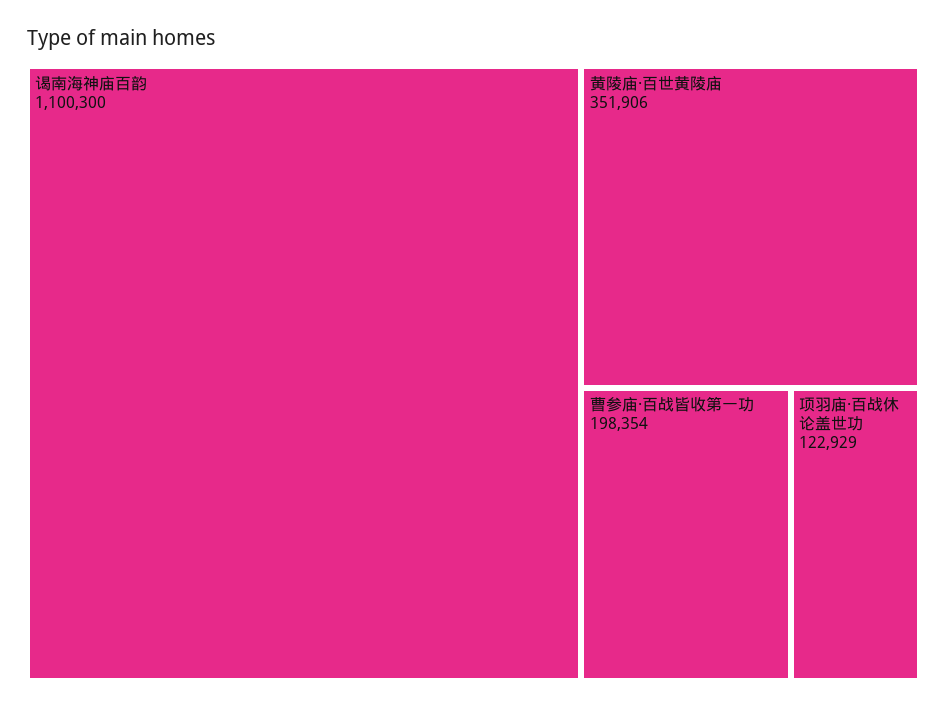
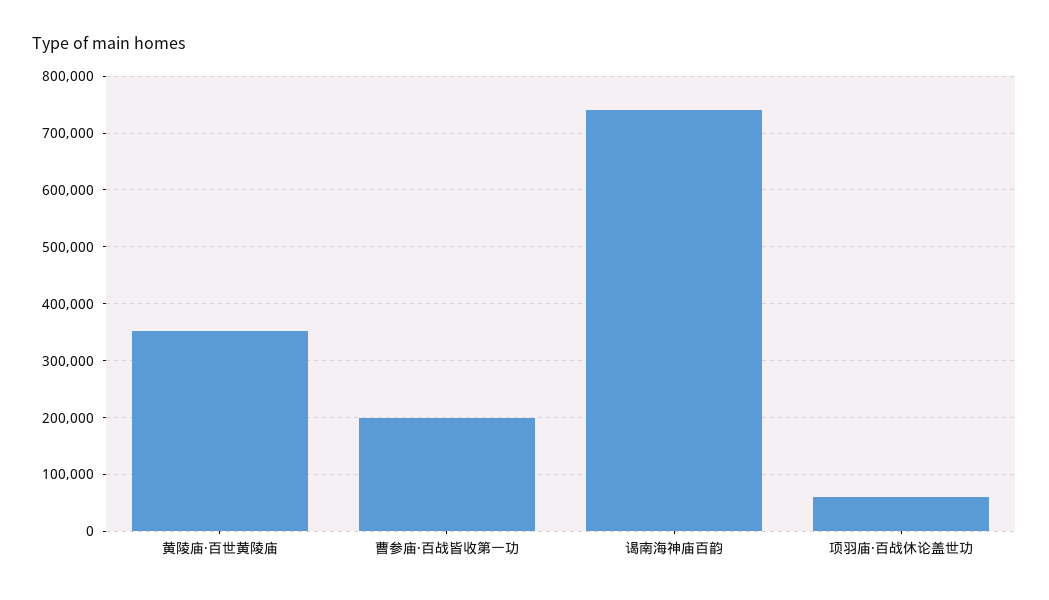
  {
-   "谒南海神庙百韵": 1100300,
+   "谒南海神庙百韵": 740000,
    "黄陵庙·百世黄陵庙": 351906,
    "曹参庙·百战皆收第一功": 198354,
-   "项羽庙·百战休论盖世功": 122929
+   "项羽庙·百战休论盖世功": 60000
  }

